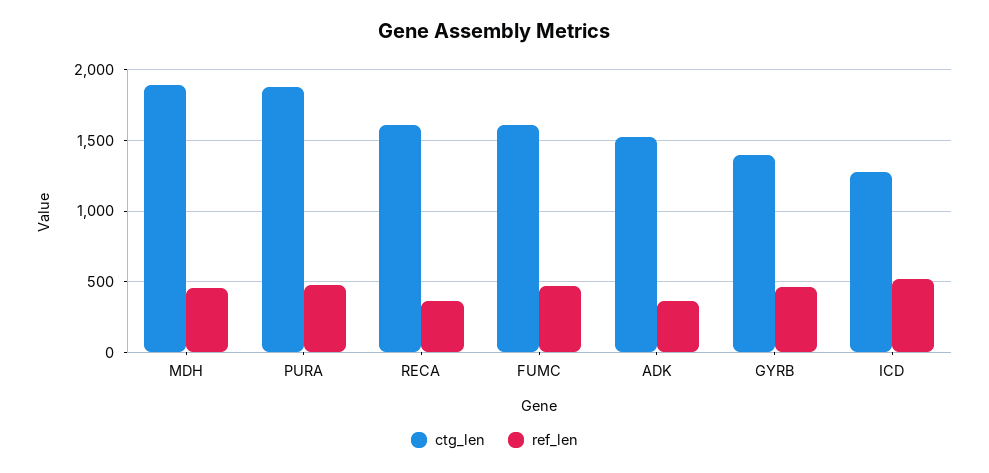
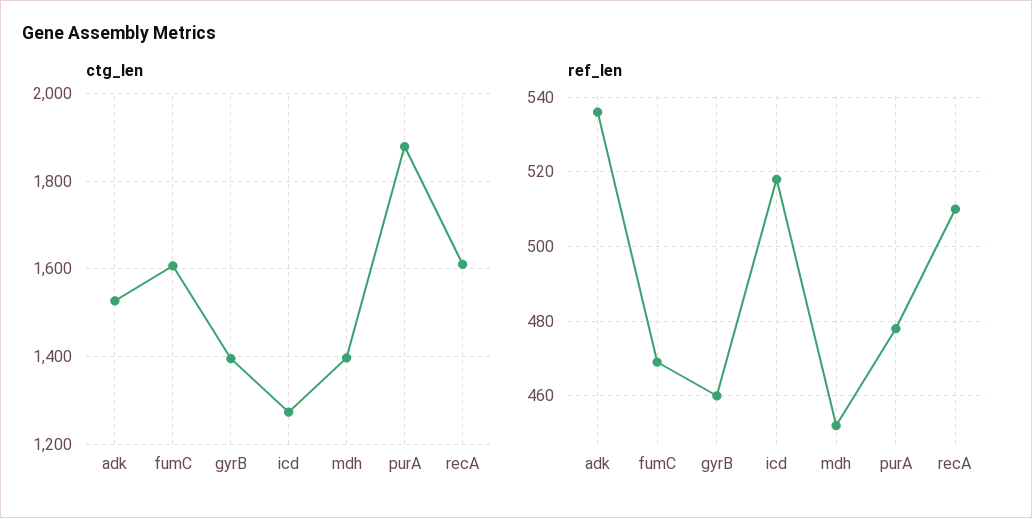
  {
    "ctg_len": {
-     "MDH": 1900,
+     "MDH": 1400,
      "PURA": 1880,
      "RECA": 1620,
      "FUMC": 1600,
      "ADK": 1520,
      "GYRB": 1400,
      "ICD": 1280
    },
    "ref_len": {
      "MDH": 450,
      "PURA": 480,
-     "RECA": 350,
+     "RECA": 510,
      "FUMC": 470,
-     "ADK": 350,
+     "ADK": 535,
      "GYRB": 460,
      "ICD": 520
    }
  }

